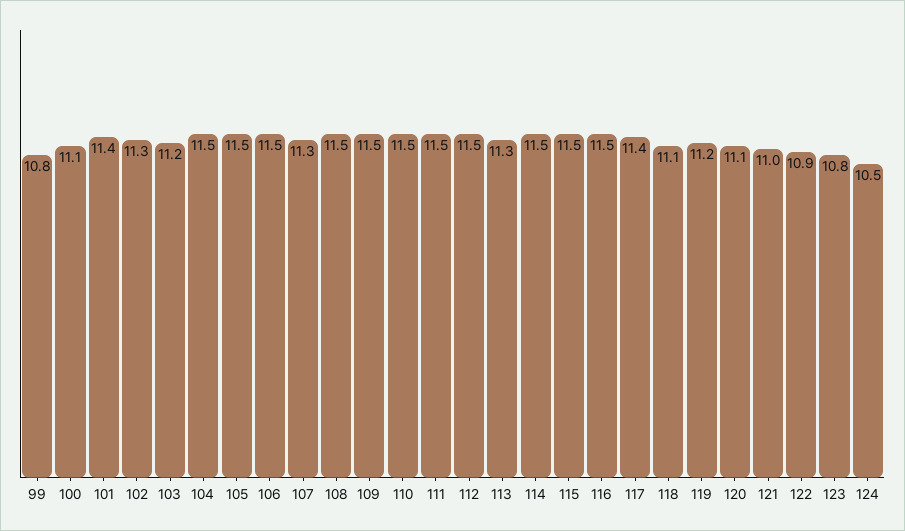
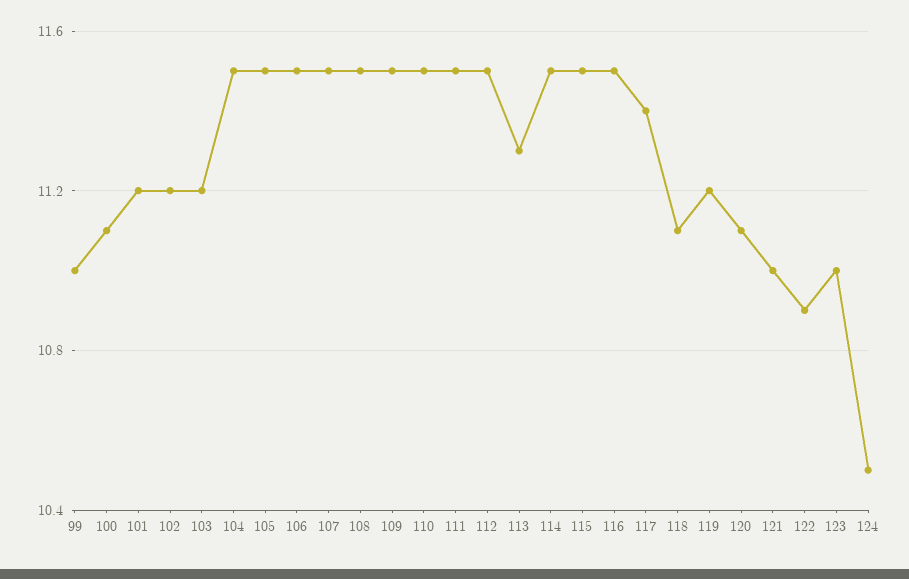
  {
-   "99": 10.8,
+   "99": 11,
    "100": 11.1,
-   "101": 11.4,
+   "101": 11.2,
-   "102": 11.3,
+   "102": 11.2,
    "103": 11.2,
    "104": 11.5,
    "105": 11.5,
    "106": 11.5,
-   "107": 11.3,
+   "107": 11.5,
    "108": 11.5,
    "109": 11.5,
    "110": 11.5,
    "111": 11.5,
    "112": 11.5,
    "113": 11.3,
    "114": 11.5,
    "115": 11.5,
    "116": 11.5,
    "117": 11.4,
    "118": 11.1,
    "119": 11.2,
    "120": 11.1,
    "121": 11,
    "122": 10.9,
-   "123": 10.8,
+   "123": 11,
    "124": 10.5
  }

